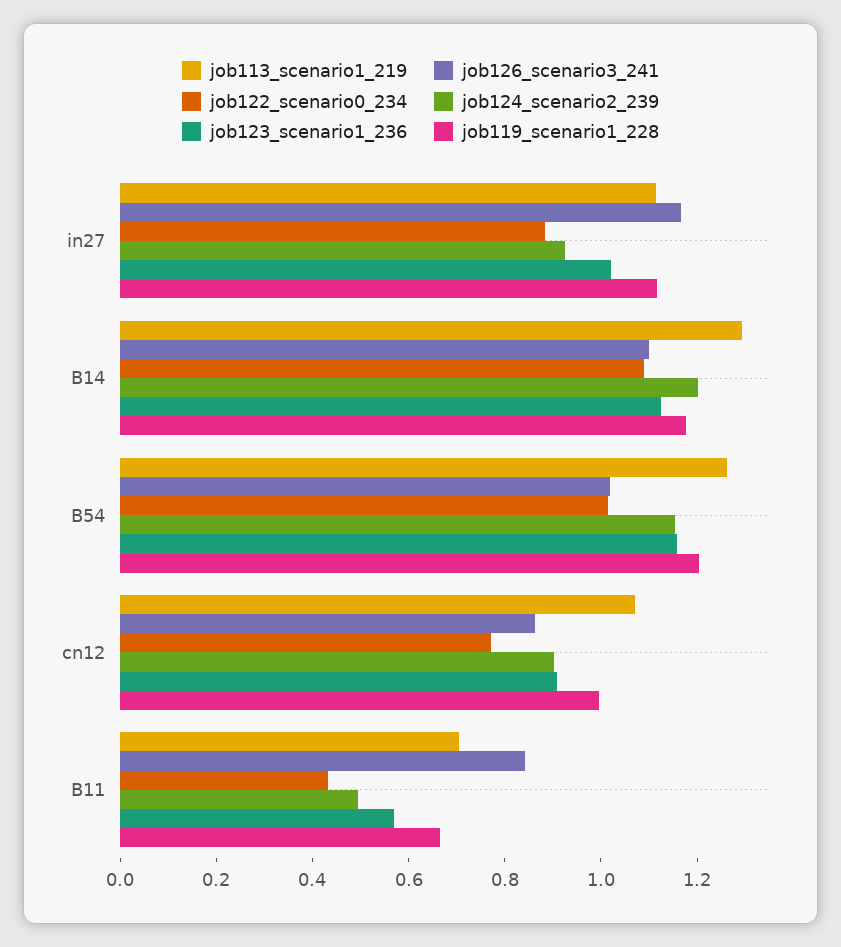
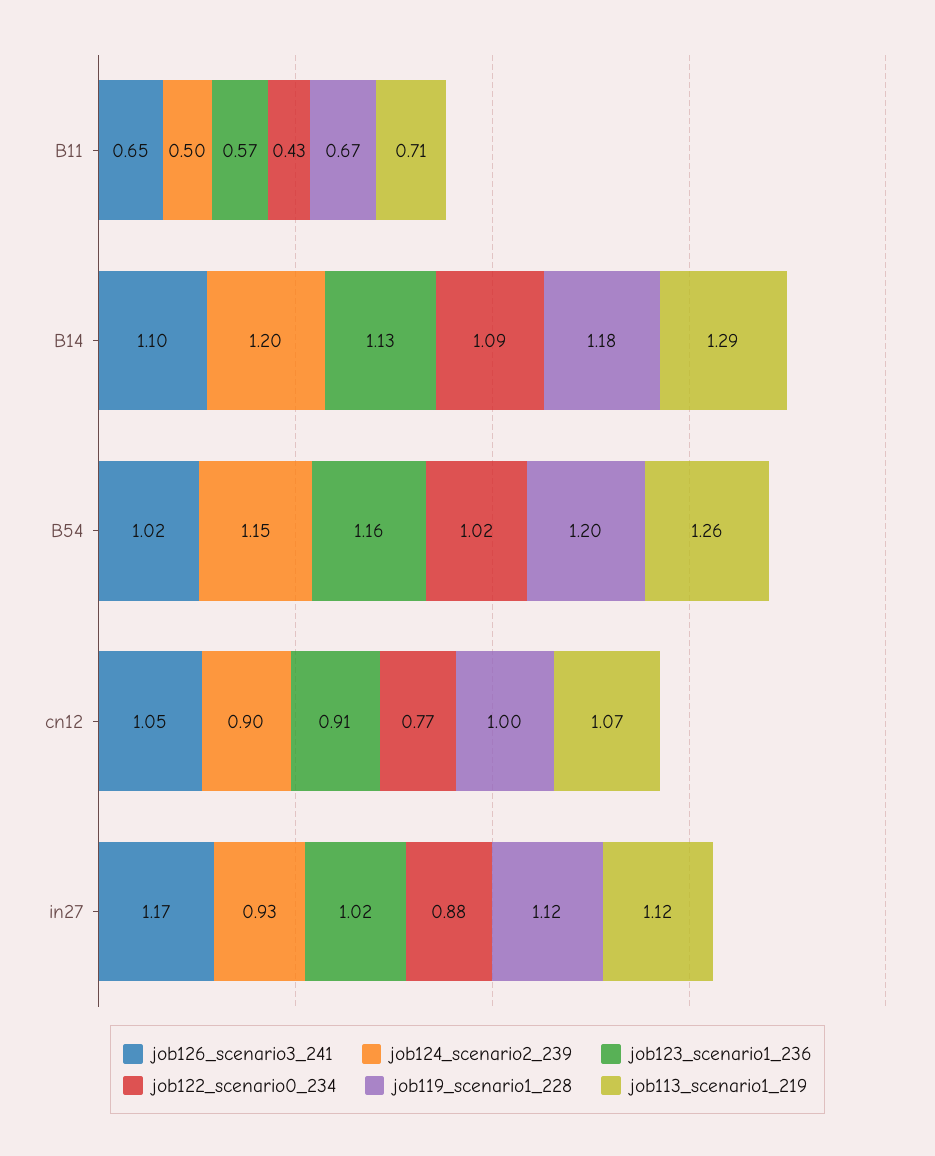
  {
    "job113_scenario1_219": {
      "in27": 1.12,
      "B14": 1.29,
      "B54": 1.26,
      "cn12": 1.07,
      "B11": 0.71
    },
    "job126_scenario3_241": {
      "in27": 1.17,
      "B14": 1.1,
      "B54": 1.02,
-     "cn12": 0.85,
+     "cn12": 1.05,
-     "B11": 0.85
+     "B11": 0.65
    },
    "job122_scenario0_234": {
      "in27": 0.88,
      "B14": 1.09,
      "B54": 1.02,
      "cn12": 0.77,
      "B11": 0.43
    },
    "job124_scenario2_239": {
      "in27": 0.93,
      "B14": 1.2,
      "B54": 1.15,
      "cn12": 0.9,
      "B11": 0.5
    },
    "job123_scenario1_236": {
      "in27": 1.02,
      "B14": 1.13,
      "B54": 1.16,
      "cn12": 0.91,
      "B11": 0.57
    },
    "job119_scenario1_228": {
      "in27": 1.12,
      "B14": 1.18,
      "B54": 1.2,
      "cn12": 1,
      "B11": 0.67
    }
  }

